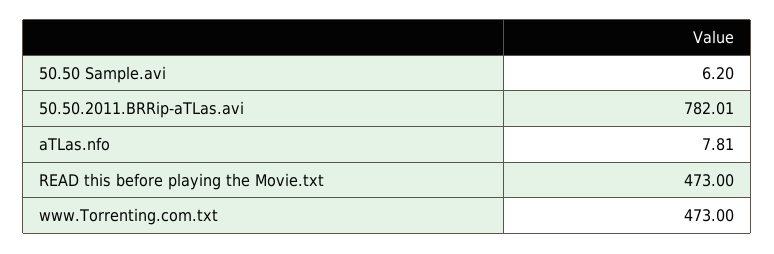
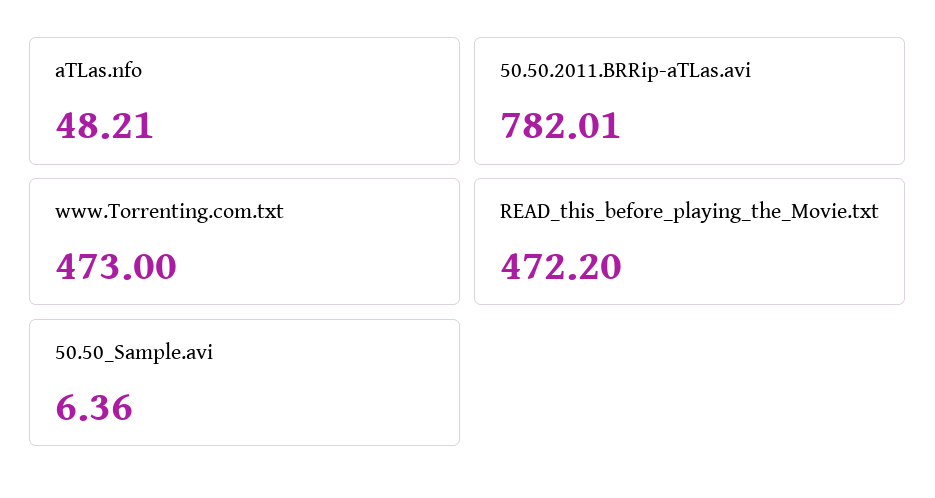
  {
-   "50.50 Sample.avi": 6.2,
+   "50.50 Sample.avi": 6.36,
    "50.50.2011.BRRip-aTLas.avi": 782.01,
-   "aTLas.nfo": 7.81,
+   "aTLas.nfo": 48.21,
-   "READ this before playing the Movie.txt": 473,
+   "READ this before playing the Movie.txt": 472.2,
    "www.Torrenting.com.txt": 473
  }

